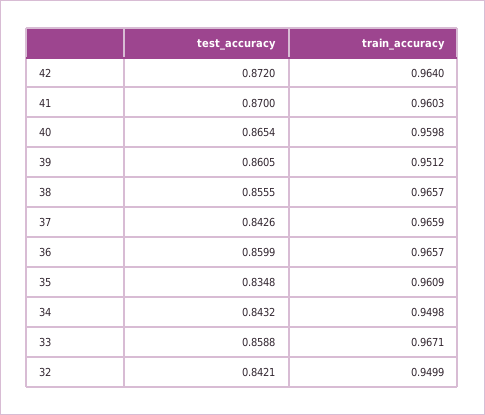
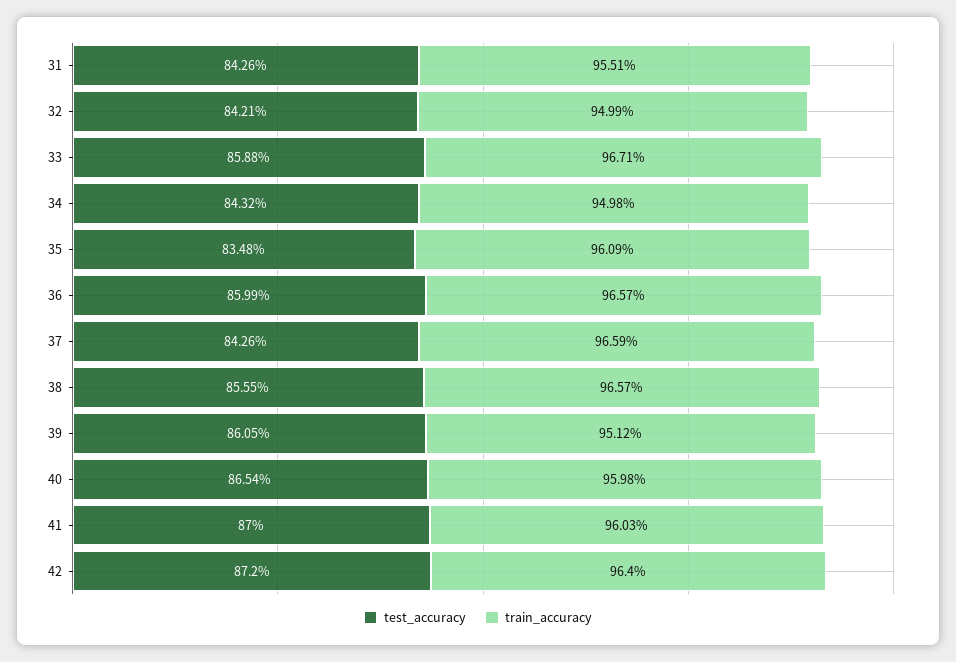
  {
    "test_accuracy": {
      "42": 0.872,
      "41": 0.87,
      "40": 0.8654,
      "39": 0.8605,
      "38": 0.8555,
      "37": 0.8426,
      "36": 0.8599,
      "35": 0.8348,
      "34": 0.8432,
      "33": 0.8588,
-     "32": 0.8421
+     "32": 0.8421,
+     "31": 0.8426
    },
    "train_accuracy": {
      "42": 0.964,
      "41": 0.9603,
      "40": 0.9598,
      "39": 0.9512,
      "38": 0.9657,
      "37": 0.9659,
      "36": 0.9657,
      "35": 0.9609,
      "34": 0.9498,
      "33": 0.9671,
-     "32": 0.9499
+     "32": 0.9499,
+     "31": 0.9551
    }
  }

